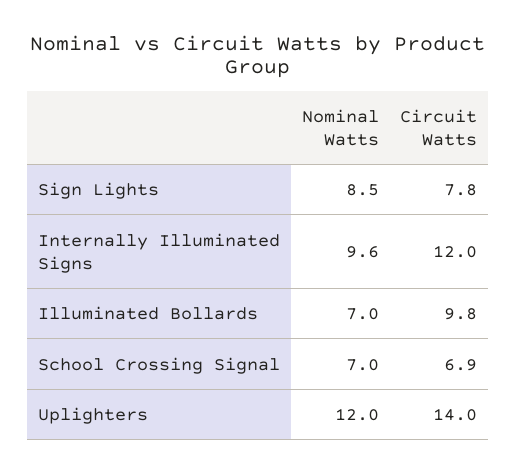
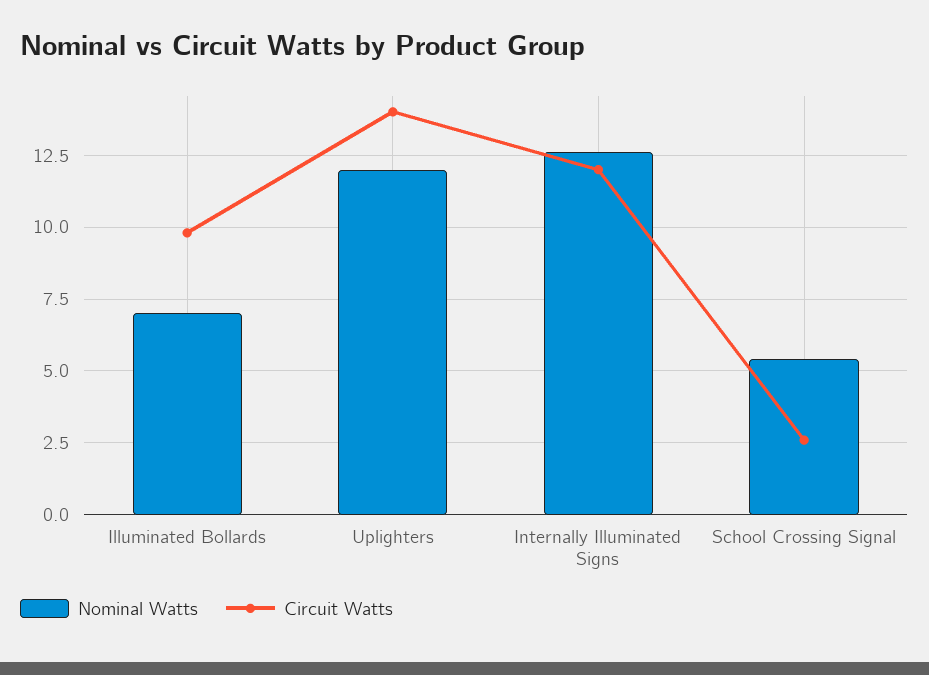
  {
    "Nominal Watts": {
-     "Sign Lights": 8.5,
-     "Internally Illuminated Signs": 9.6,
+     "Internally Illuminated Signs": 12.5,
      "Illuminated Bollards": 7,
-     "School Crossing Signal": 7,
+     "School Crossing Signal": 5.5,
      "Uplighters": 12
    },
    "Circuit Watts": {
-     "Sign Lights": 7.8,
      "Internally Illuminated Signs": 12,
      "Illuminated Bollards": 9.8,
-     "School Crossing Signal": 6.9,
+     "School Crossing Signal": 2.5,
      "Uplighters": 14
    }
  }

